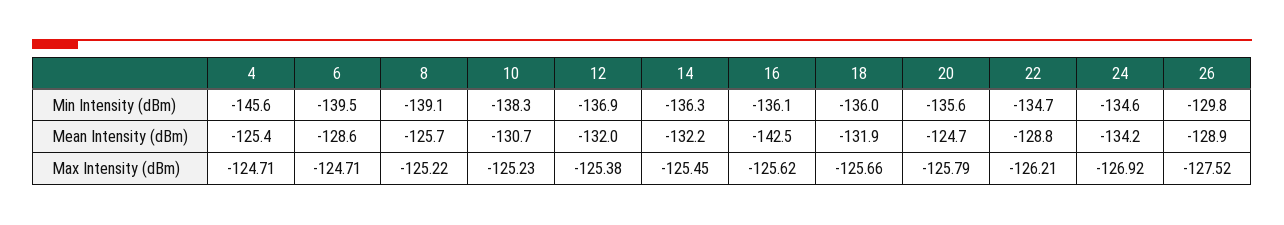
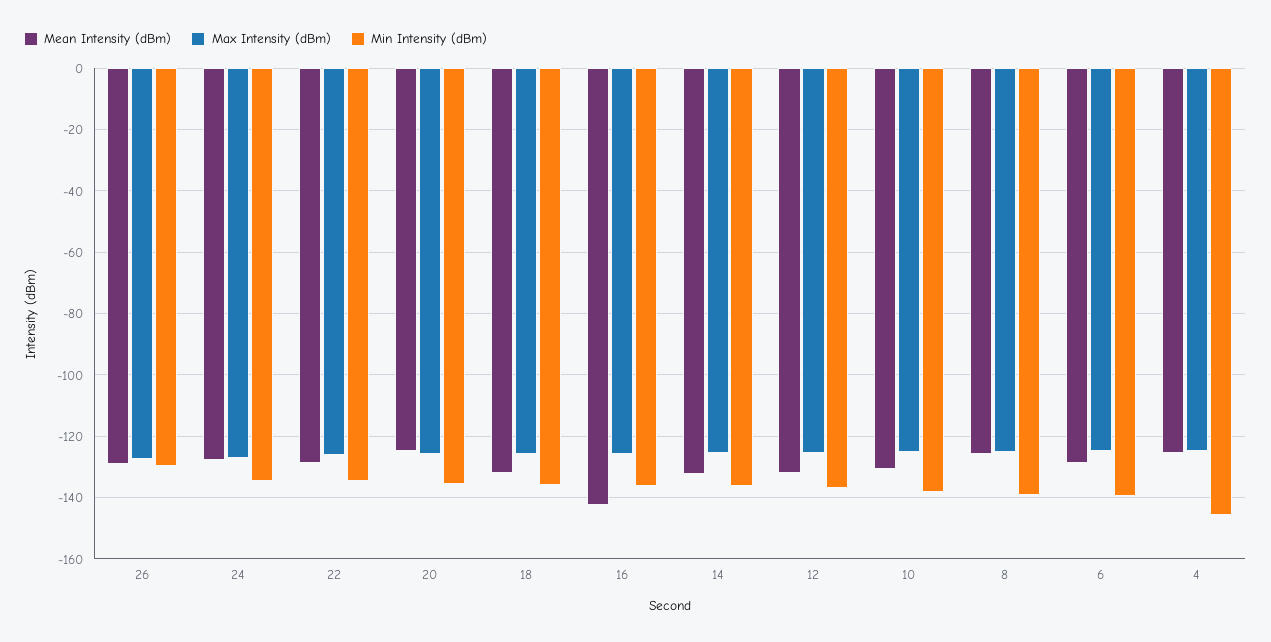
  {
    "Min Intensity (dBm)": {
      "4": -145.6,
      "6": -139.5,
      "8": -139.1,
      "10": -138.3,
      "12": -136.9,
      "14": -136.3,
      "16": -136.1,
      "18": -136,
      "20": -135.6,
      "22": -134.7,
      "24": -134.6,
      "26": -129.8
    },
    "Mean Intensity (dBm)": {
      "4": -125.4,
      "6": -128.6,
      "8": -125.7,
      "10": -130.7,
      "12": -132,
      "14": -132.2,
      "16": -142.5,
      "18": -131.9,
      "20": -124.7,
      "22": -128.8,
-     "24": -134.2,
+     "24": -128,
      "26": -128.9
    },
    "Max Intensity (dBm)": {
      "4": -124.71,
      "6": -124.71,
      "8": -125.22,
      "10": -125.23,
      "12": -125.38,
      "14": -125.45,
      "16": -125.62,
      "18": -125.66,
      "20": -125.79,
      "22": -126.21,
      "24": -126.92,
      "26": -127.52
    }
  }

